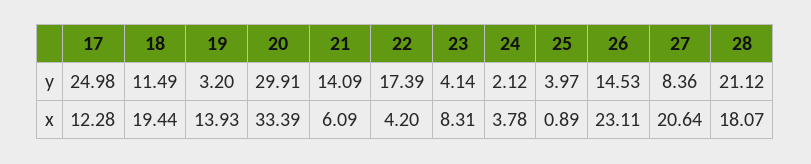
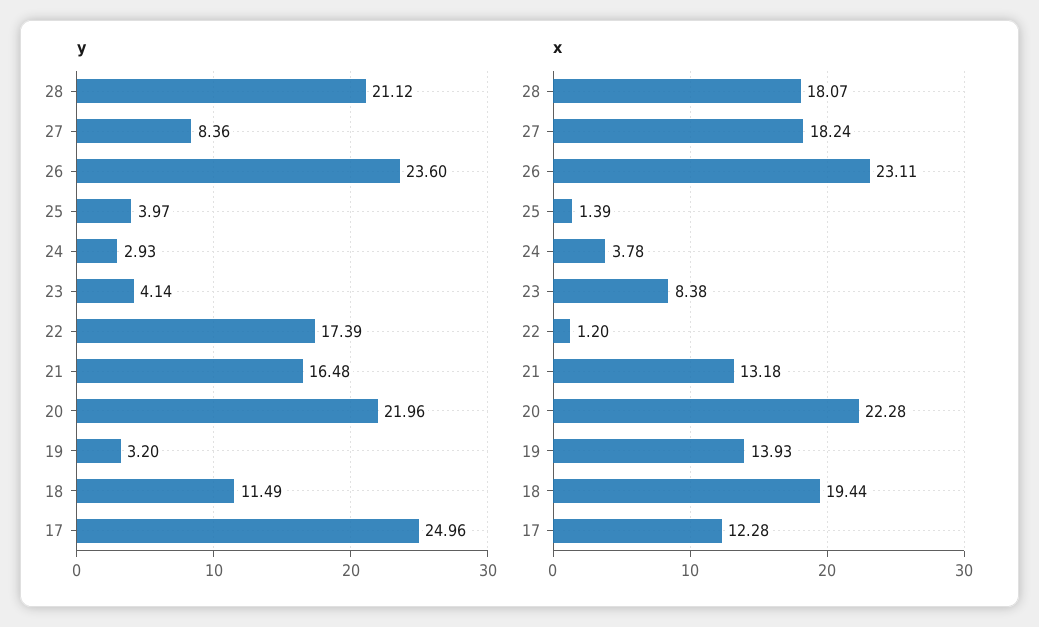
  {
    "y": {
-     "17": 24.98,
+     "17": 24.96,
      "18": 11.49,
      "19": 3.2,
-     "20": 29.91,
+     "20": 21.96,
-     "21": 14.09,
+     "21": 16.48,
      "22": 17.39,
      "23": 4.14,
-     "24": 2.12,
+     "24": 2.93,
      "25": 3.97,
-     "26": 14.53,
+     "26": 23.6,
      "27": 8.36,
      "28": 21.12
    },
    "x": {
      "17": 12.28,
      "18": 19.44,
      "19": 13.93,
-     "20": 33.39,
+     "20": 22.28,
-     "21": 6.09,
+     "21": 13.18,
-     "22": 4.2,
+     "22": 1.2,
-     "23": 8.31,
+     "23": 8.38,
      "24": 3.78,
-     "25": 0.89,
+     "25": 1.39,
      "26": 23.11,
-     "27": 20.64,
+     "27": 18.24,
      "28": 18.07
    }
  }

